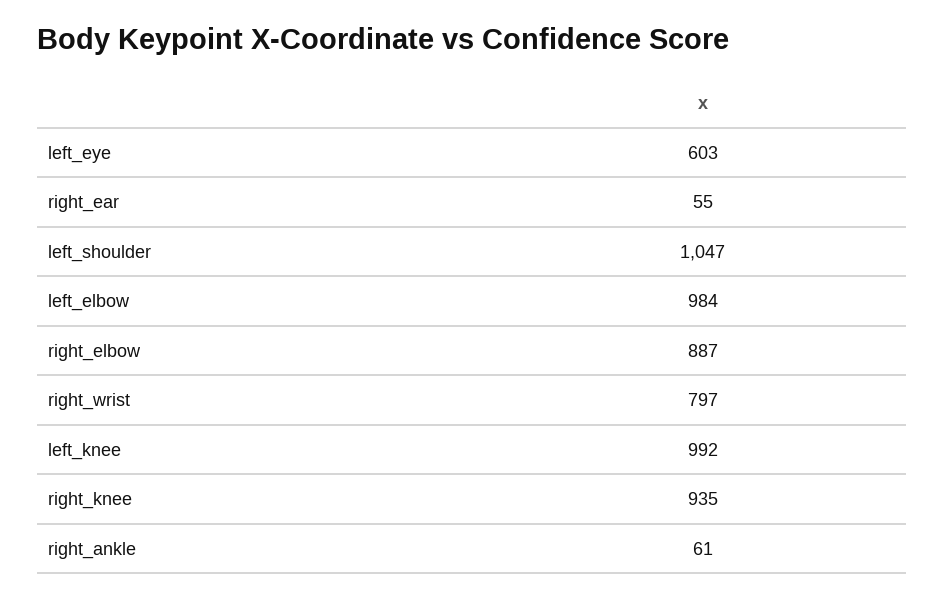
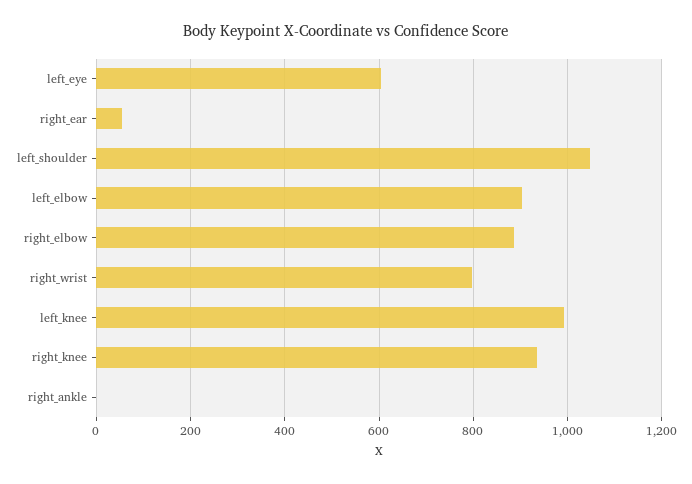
  {
    "left_eye": 603,
    "right_ear": 55,
    "left_shoulder": 1047,
-   "left_elbow": 984,
+   "left_elbow": 900,
    "right_elbow": 887,
    "right_wrist": 797,
    "left_knee": 992,
    "right_knee": 935,
-   "right_ankle": 61
+   "right_ankle": 0
  }

